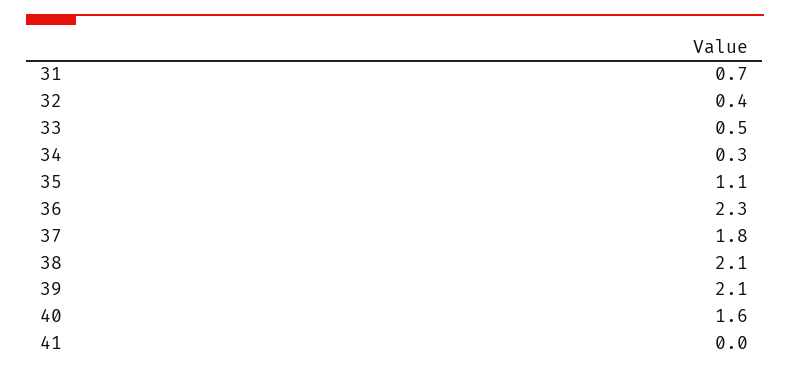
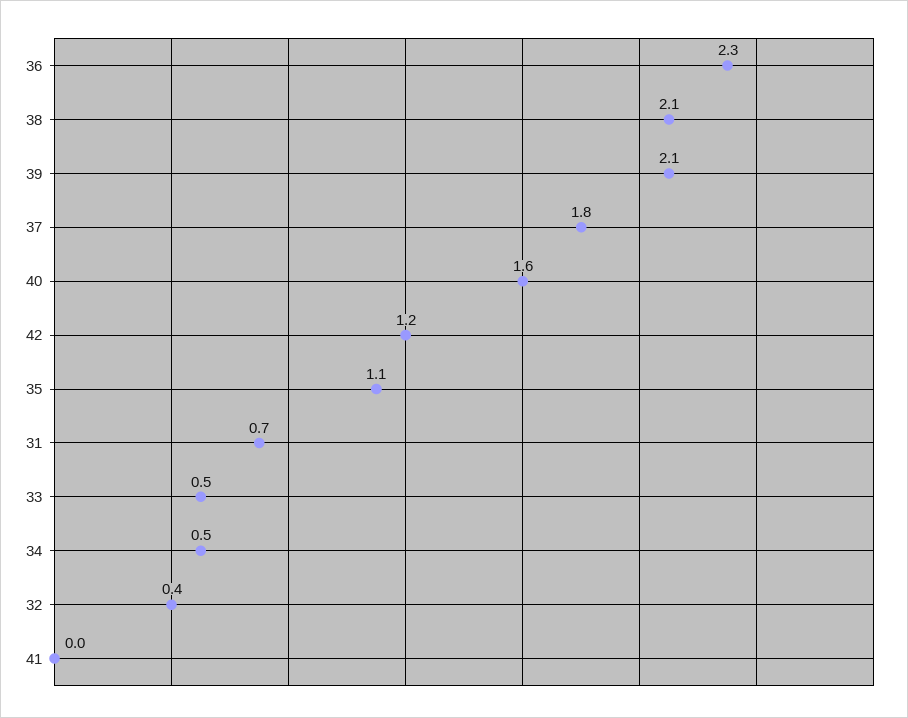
  {
    "31": 0.7,
    "32": 0.4,
    "33": 0.5,
-   "34": 0.3,
+   "34": 0.5,
    "35": 1.1,
    "36": 2.3,
    "37": 1.8,
    "38": 2.1,
    "39": 2.1,
    "40": 1.6,
-   "41": 0
+   "41": 0,
+   "42": 1.2
  }

